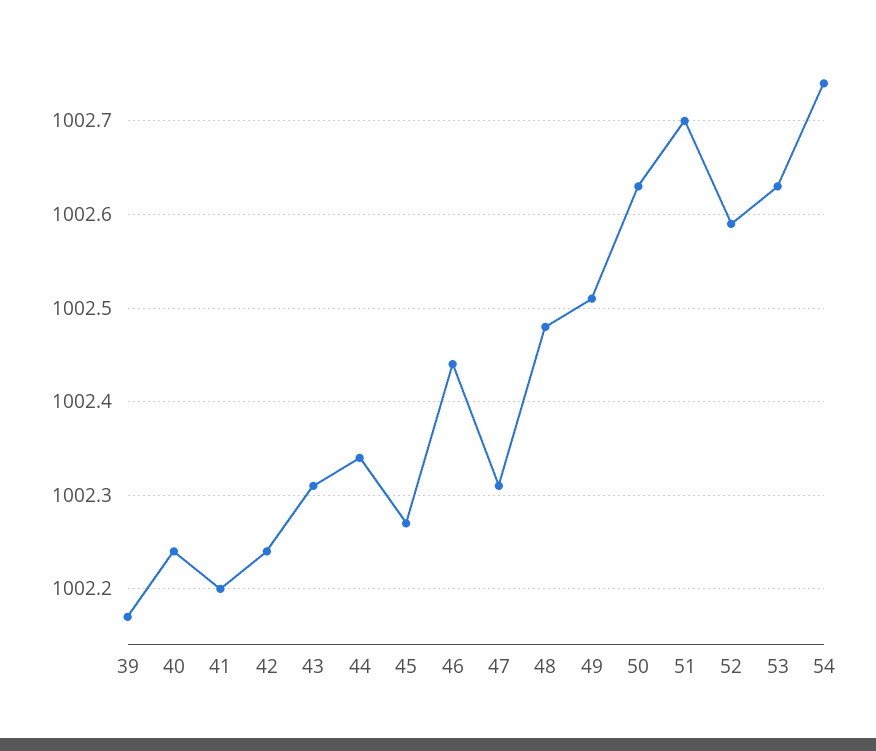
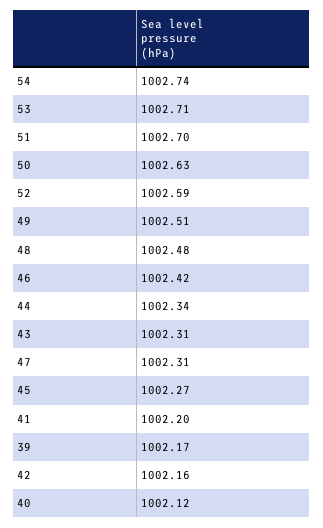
  {
    "39": 1002.17,
-   "40": 1002.24,
+   "40": 1002.12,
    "41": 1002.2,
-   "42": 1002.24,
+   "42": 1002.16,
    "43": 1002.31,
    "44": 1002.34,
    "45": 1002.27,
-   "46": 1002.44,
+   "46": 1002.42,
    "47": 1002.31,
    "48": 1002.48,
    "49": 1002.51,
    "50": 1002.63,
    "51": 1002.7,
    "52": 1002.59,
-   "53": 1002.63,
+   "53": 1002.71,
    "54": 1002.74
  }

